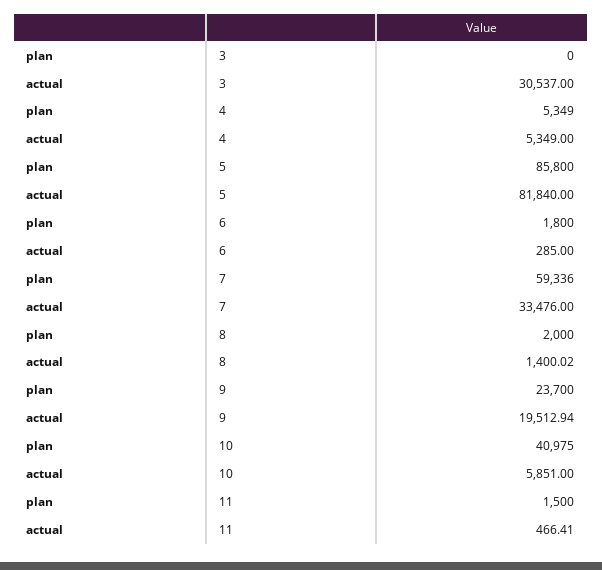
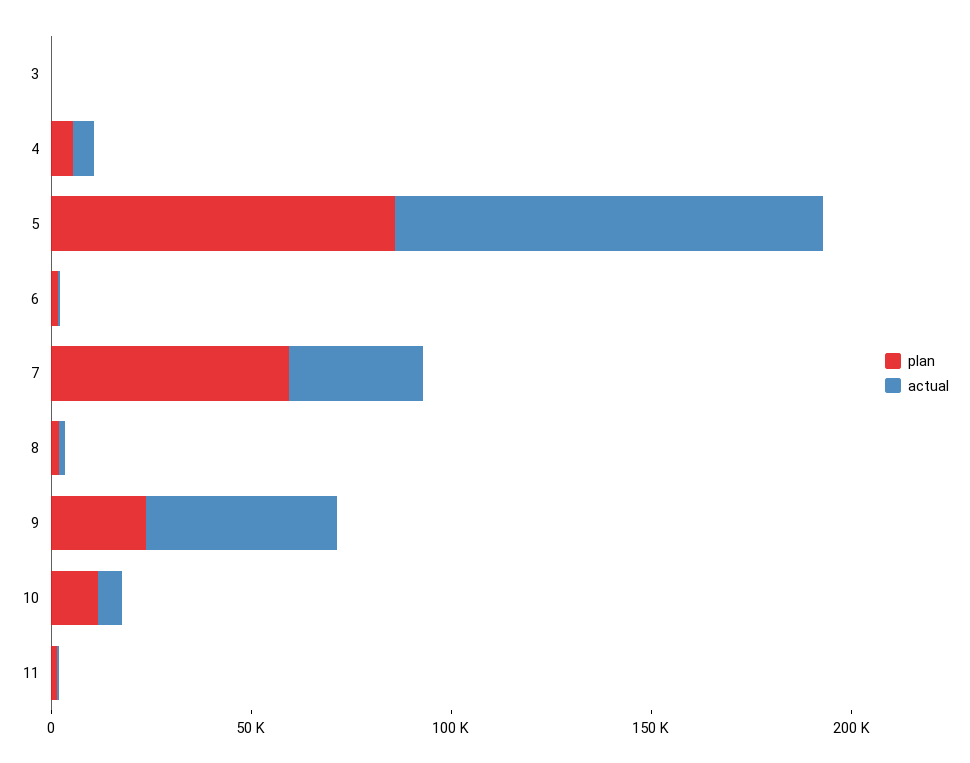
  {
    "plan": {
      "3": 0,
      "4": 5349,
      "5": 85800,
      "6": 1800,
      "7": 59336,
      "8": 2000,
      "9": 23700,
-     "10": 40975,
+     "10": 10000,
      "11": 1500
    },
    "actual": {
-     "3": 30537,
+     "3": 0,
      "4": 5349,
-     "5": 81840,
+     "5": 110000,
      "6": 285,
      "7": 33476,
      "8": 1400.02,
-     "9": 19512.94,
+     "9": 50000,
      "10": 5851,
      "11": 466.41
    }
  }

